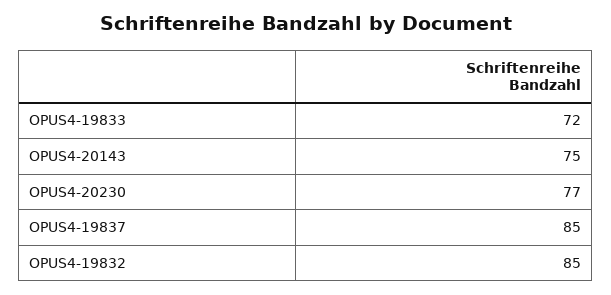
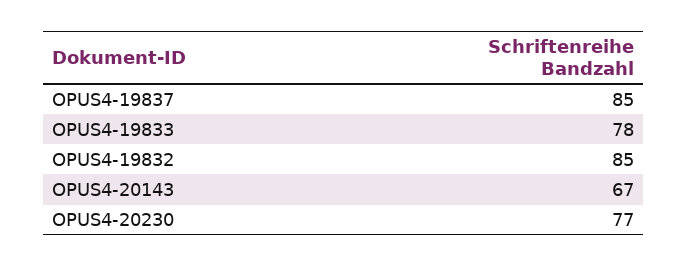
  {
-   "OPUS4-19833": 72,
+   "OPUS4-19833": 78,
-   "OPUS4-20143": 75,
+   "OPUS4-20143": 67,
    "OPUS4-20230": 77,
    "OPUS4-19837": 85,
    "OPUS4-19832": 85
  }

